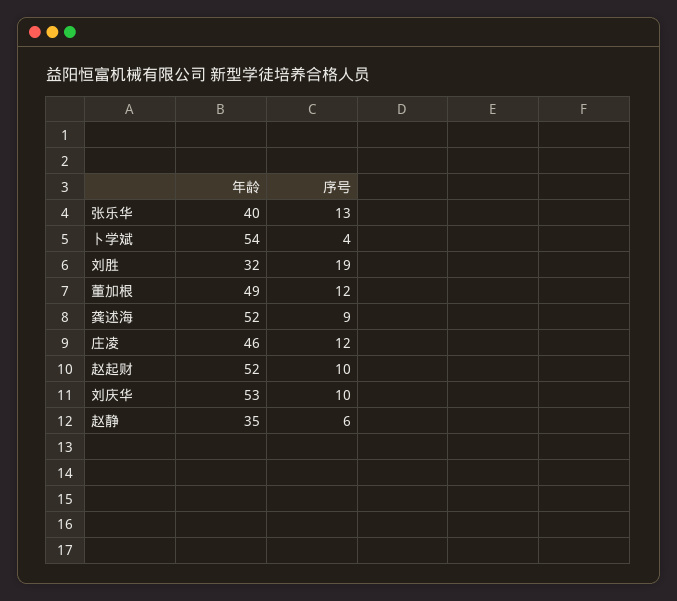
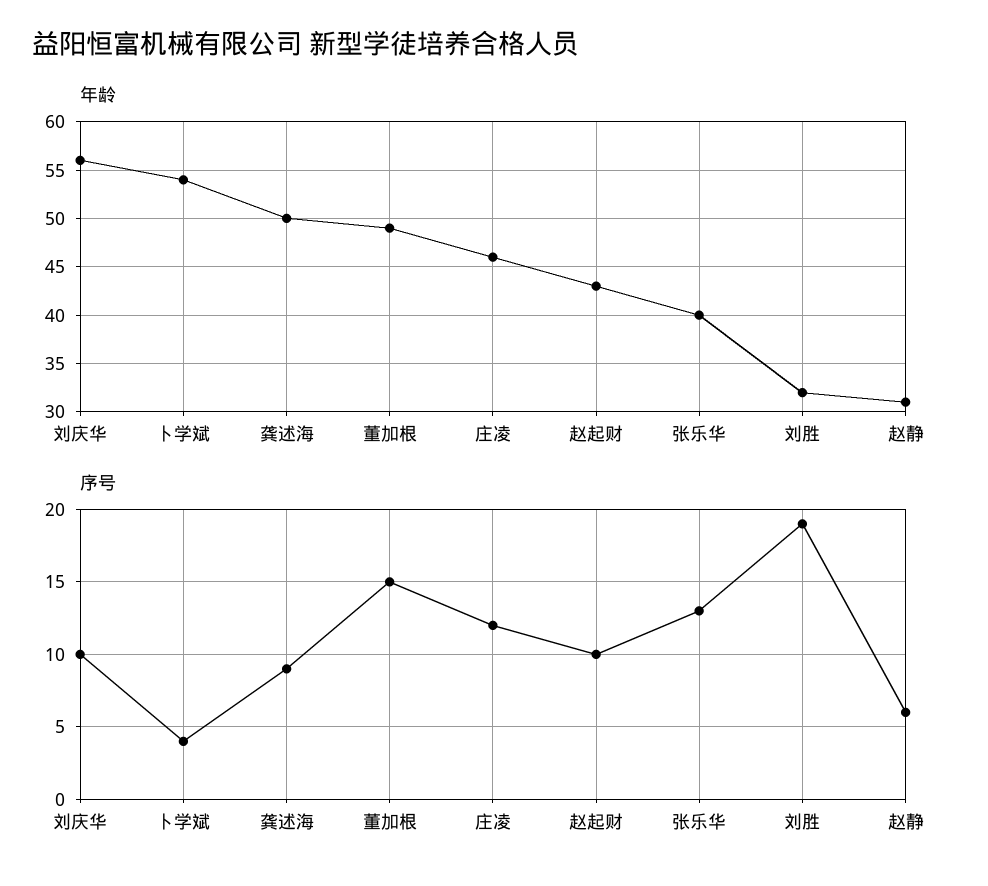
  {
    "年龄": {
      "张乐华": 40,
      "卜学斌": 54,
      "刘胜": 32,
      "董加根": 49,
-     "龚述海": 52,
+     "龚述海": 50,
      "庄凌": 46,
-     "赵起财": 52,
+     "赵起财": 43,
-     "刘庆华": 53,
+     "刘庆华": 56,
-     "赵静": 35
+     "赵静": 31
    },
    "序号": {
      "张乐华": 13,
      "卜学斌": 4,
      "刘胜": 19,
-     "董加根": 12,
+     "董加根": 15,
      "龚述海": 9,
      "庄凌": 12,
      "赵起财": 10,
      "刘庆华": 10,
      "赵静": 6
    }
  }

